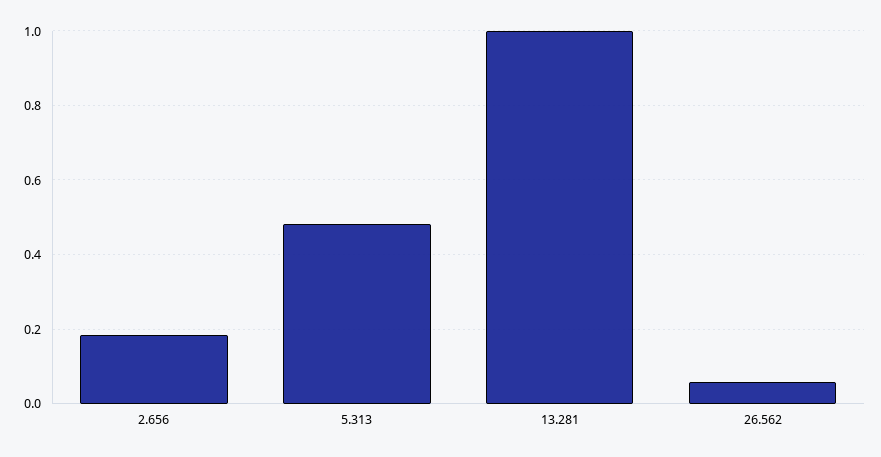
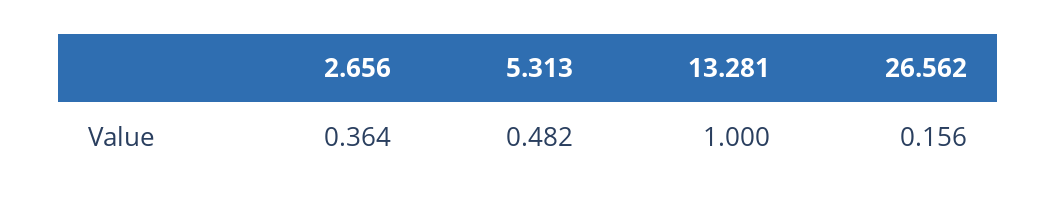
  {
-   "2.656": 0.18,
+   "2.656": 0.364,
    "5.313": 0.482,
    "13.281": 1,
-   "26.562": 0.06
+   "26.562": 0.156
  }

